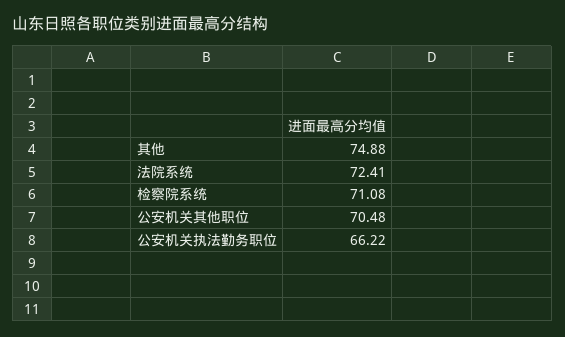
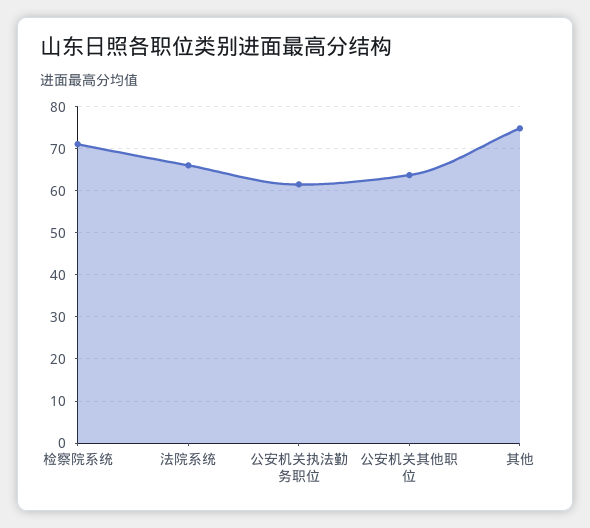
  {
    "其他": 74.88,
-   "法院系统": 72.41,
+   "法院系统": 66,
    "检察院系统": 71.08,
-   "公安机关其他职位": 70.48,
+   "公安机关其他职位": 64,
-   "公安机关执法勤务职位": 66.22
+   "公安机关执法勤务职位": 62
  }

